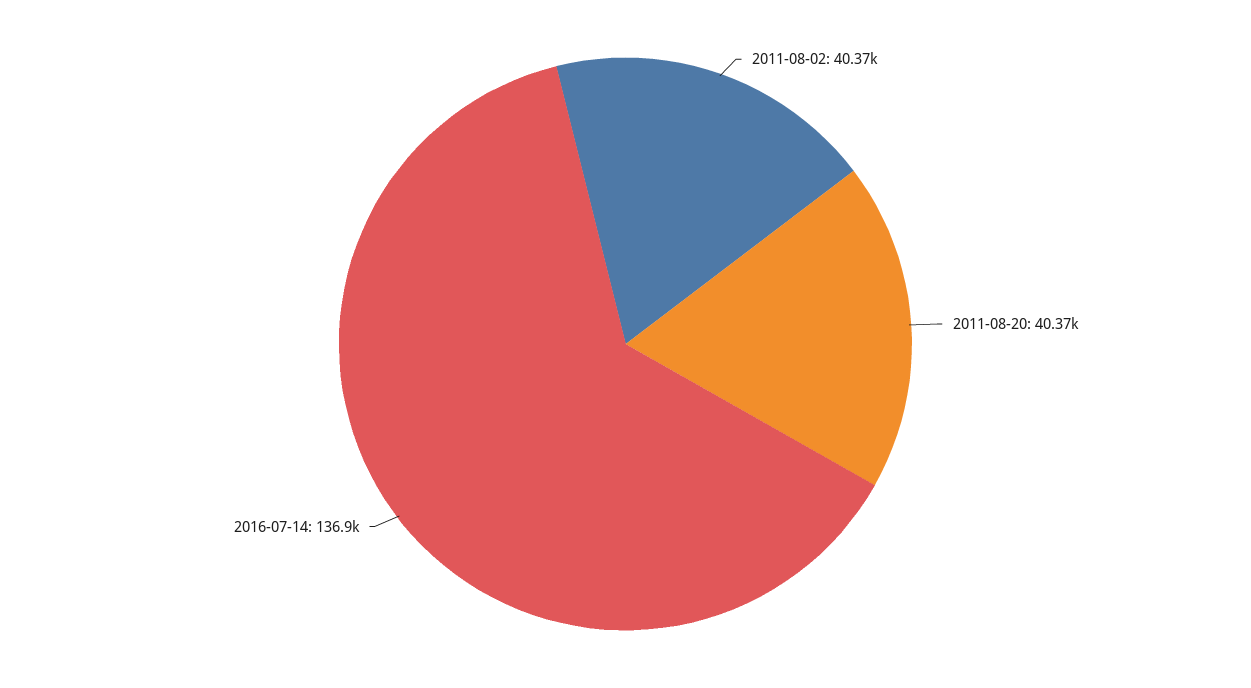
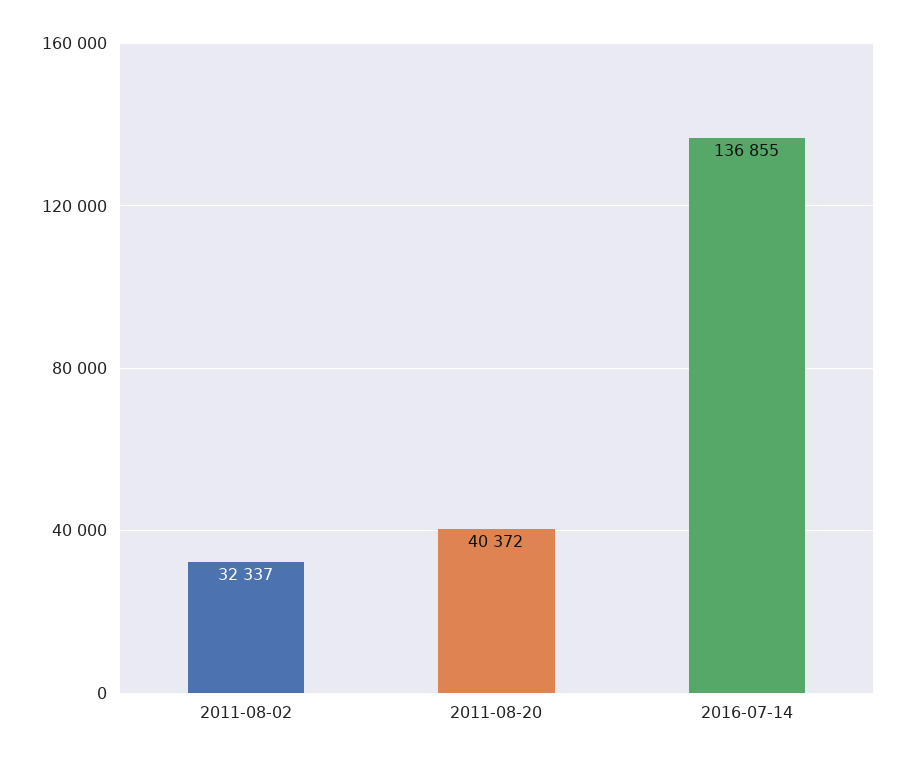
  {
-   "2011-08-02": 40370,
+   "2011-08-02": 32337,
    "2011-08-20": 40372,
    "2016-07-14": 136855
  }

